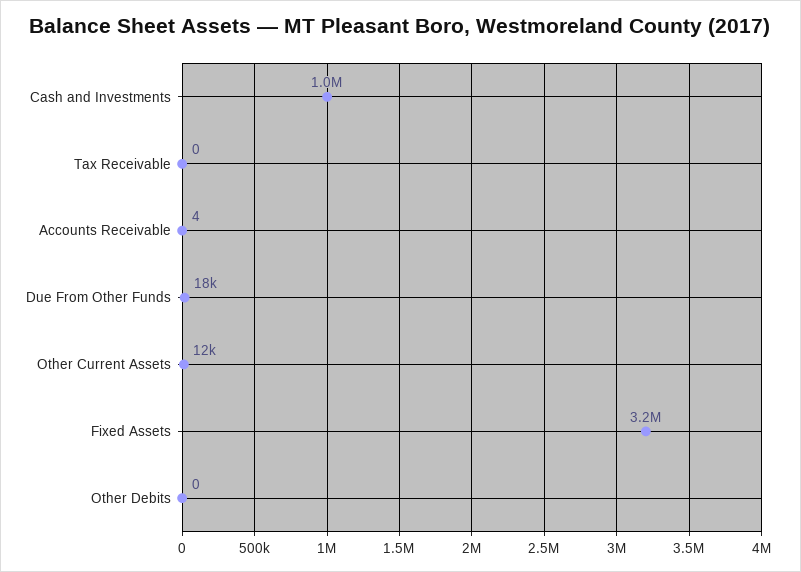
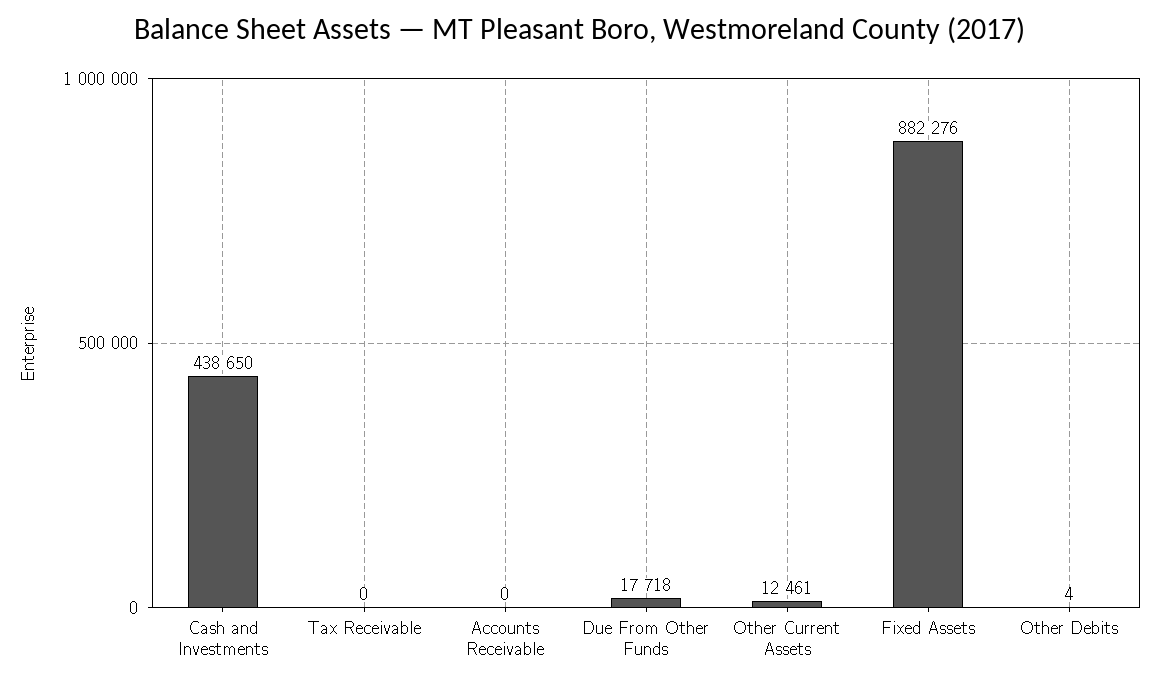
  {
-   "Cash and Investments": 1000000,
+   "Cash and Investments": 438650,
    "Tax Receivable": 0,
-   "Accounts Receivable": 4,
+   "Accounts Receivable": 0,
    "Due From Other Funds": 17718,
    "Other Current Assets": 12461,
-   "Fixed Assets": 3200000,
+   "Fixed Assets": 882276,
-   "Other Debits": 0
+   "Other Debits": 4
  }

